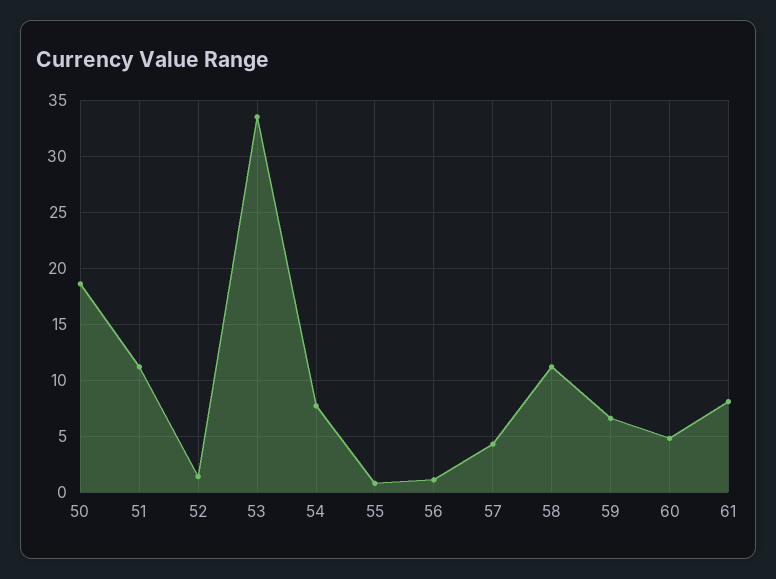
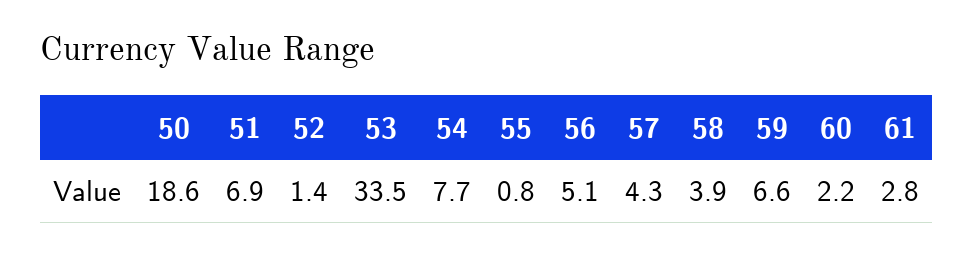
  {
    "50": 18.6,
-   "51": 11,
+   "51": 6.9,
    "52": 1.4,
    "53": 33.5,
    "54": 7.7,
    "55": 0.8,
-   "56": 1,
+   "56": 5.1,
    "57": 4.3,
-   "58": 11,
+   "58": 3.9,
    "59": 6.6,
-   "60": 5,
+   "60": 2.2,
-   "61": 8
+   "61": 2.8
  }

